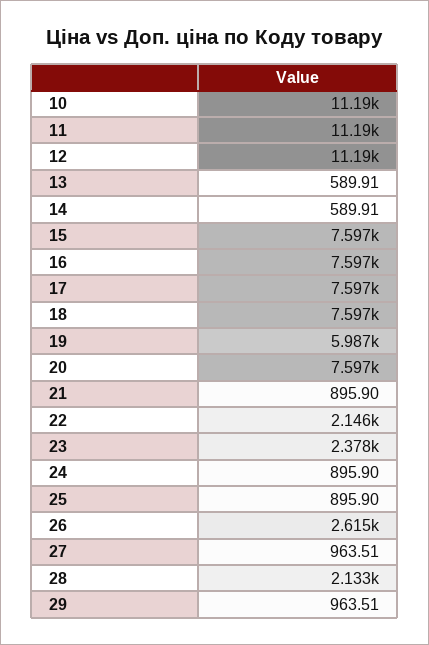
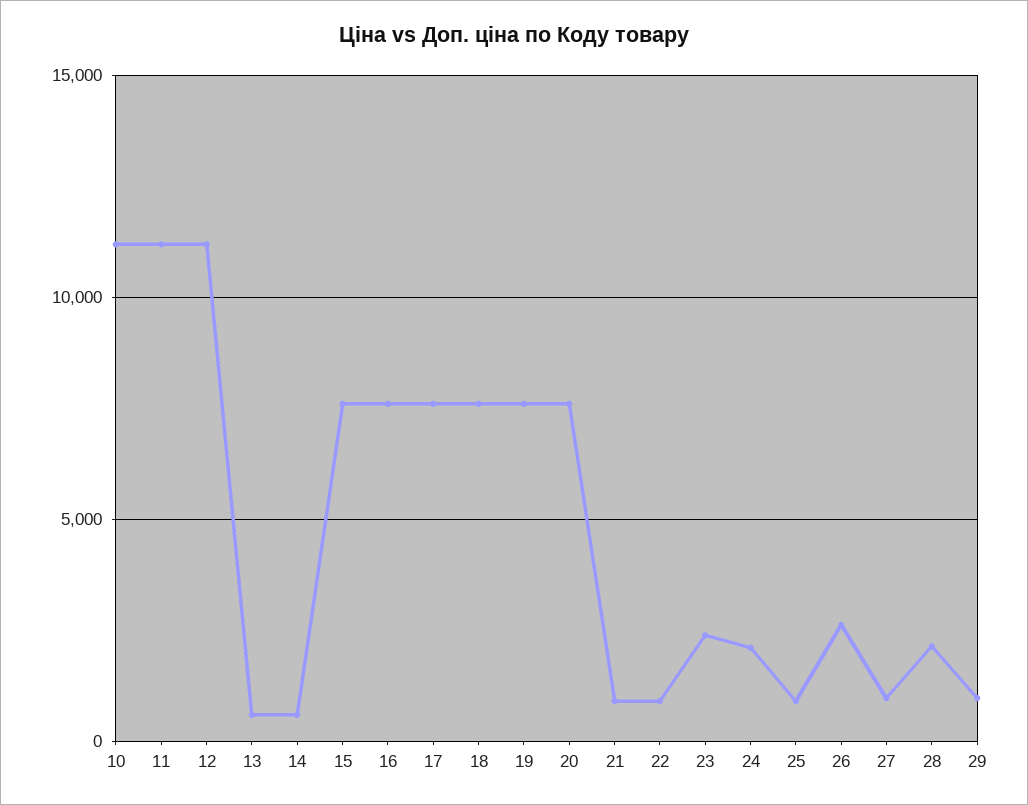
  {
    "10": 11190,
    "11": 11190,
    "12": 11190,
    "13": 589.91,
    "14": 589.91,
    "15": 7597,
    "16": 7597,
    "17": 7597,
    "18": 7597,
-   "19": 5987,
+   "19": 7500,
    "20": 7597,
    "21": 895.9,
-   "22": 2146,
+   "22": 1000,
    "23": 2378,
-   "24": 895.9,
+   "24": 2000,
    "25": 895.9,
    "26": 2615,
    "27": 963.51,
    "28": 2133,
    "29": 963.51
  }

